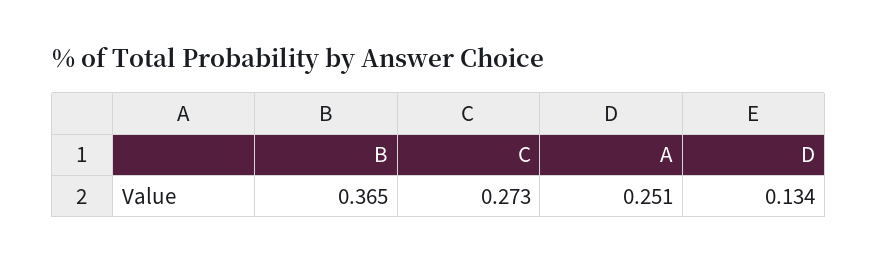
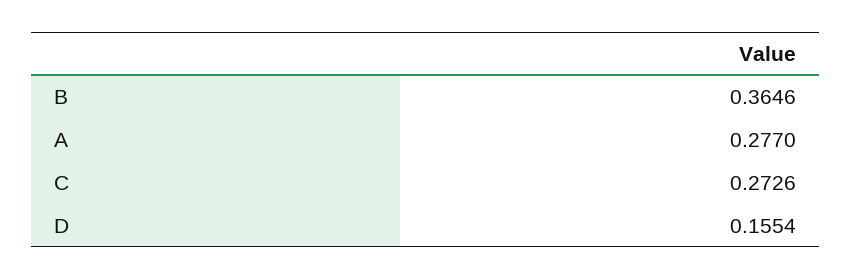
  {
    "B": 0.3646,
    "C": 0.2726,
-   "A": 0.251,
+   "A": 0.277,
-   "D": 0.134
+   "D": 0.1554
  }

